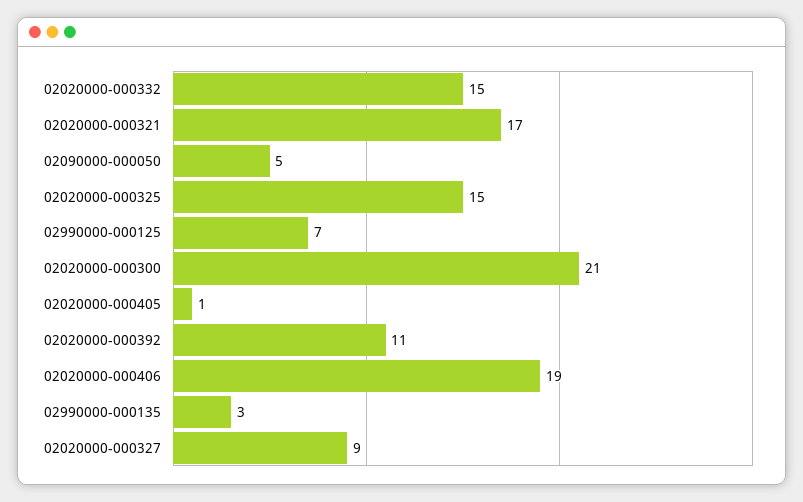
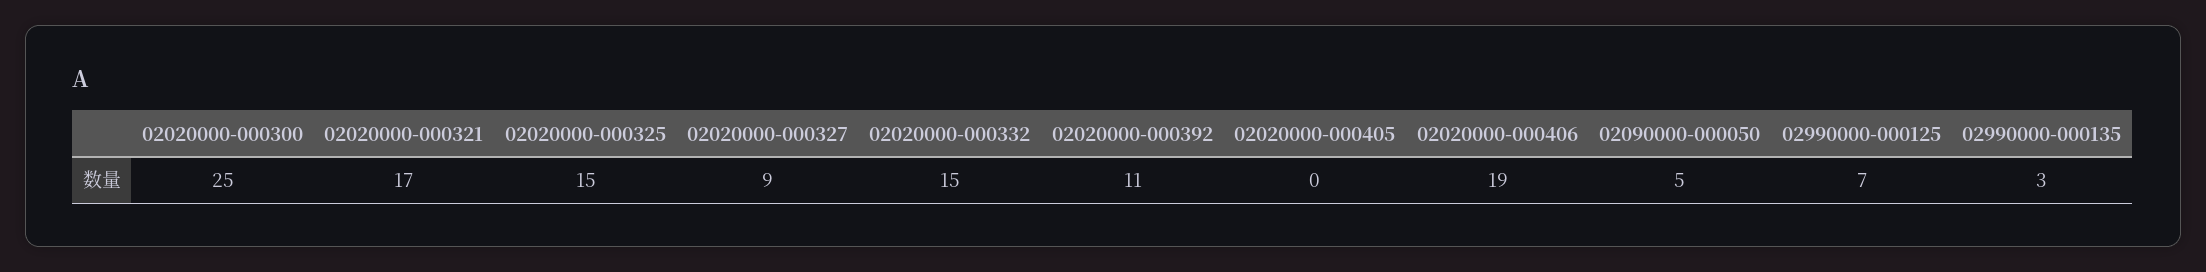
  {
    "02020000-000332": 15,
    "02020000-000321": 17,
    "02090000-000050": 5,
    "02020000-000325": 15,
    "02990000-000125": 7,
-   "02020000-000300": 21,
+   "02020000-000300": 25,
-   "02020000-000405": 1,
+   "02020000-000405": 0,
    "02020000-000392": 11,
    "02020000-000406": 19,
    "02990000-000135": 3,
    "02020000-000327": 9
  }

